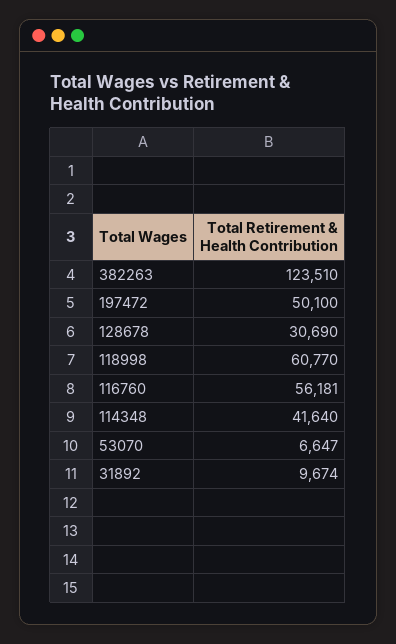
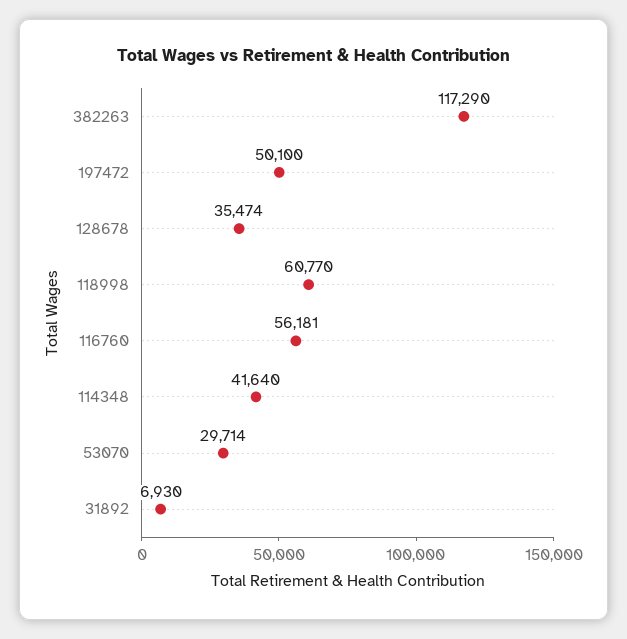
  {
-   "382263": 123510,
+   "382263": 117290,
    "197472": 50100,
-   "128678": 30690,
+   "128678": 35474,
    "118998": 60770,
    "116760": 56181,
    "114348": 41640,
-   "53070": 6647,
+   "53070": 29714,
-   "31892": 9674
+   "31892": 6930
  }

